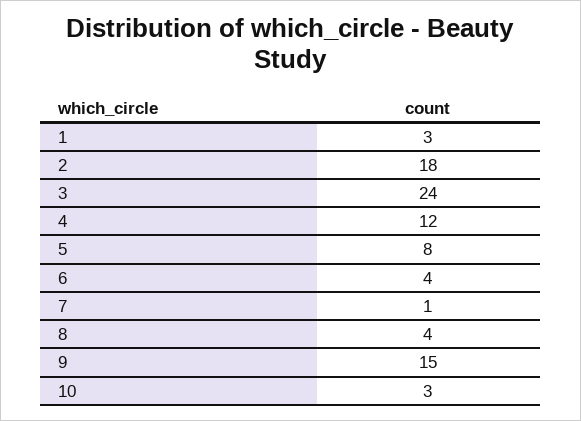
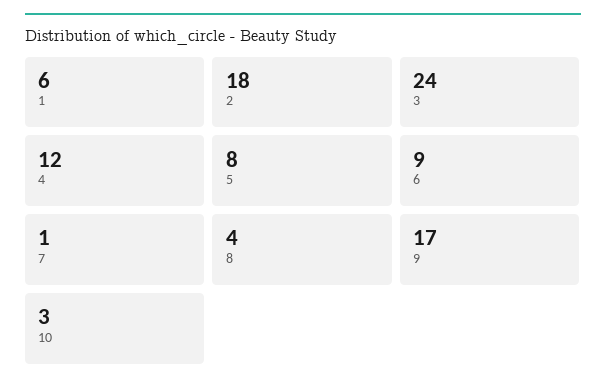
  {
-   "1": 3,
+   "1": 6,
    "2": 18,
    "3": 24,
    "4": 12,
    "5": 8,
-   "6": 4,
+   "6": 9,
    "7": 1,
    "8": 4,
-   "9": 15,
+   "9": 17,
    "10": 3
  }

